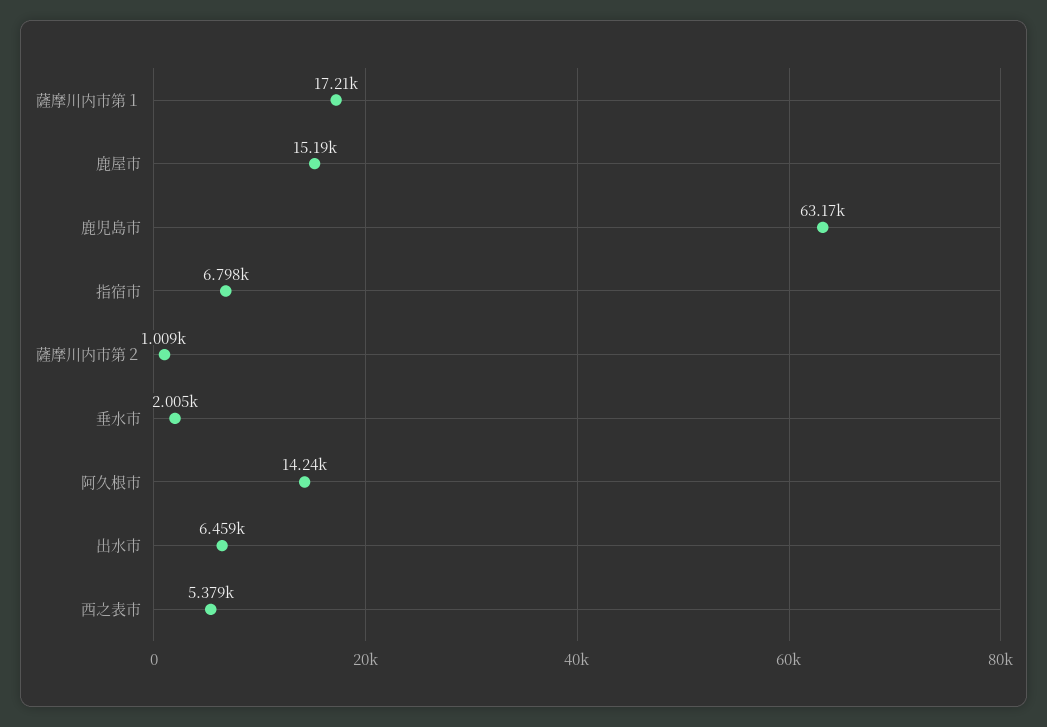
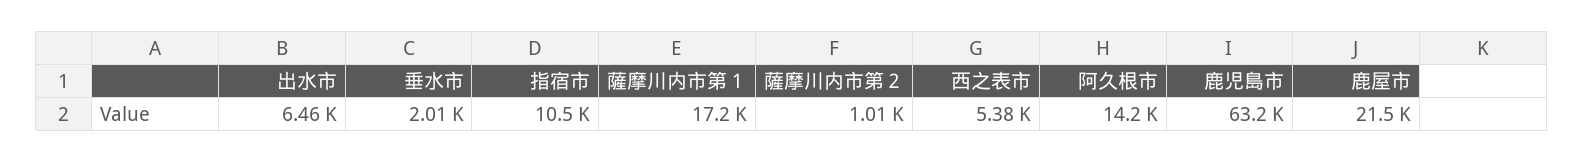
  {
    "薩摩川内市第１": 17210,
-   "鹿屋市": 15190,
+   "鹿屋市": 21500,
    "鹿児島市": 63170,
-   "指宿市": 6798,
+   "指宿市": 10500,
    "薩摩川内市第２": 1009,
    "垂水市": 2005,
    "阿久根市": 14240,
    "出水市": 6459,
    "西之表市": 5379
  }

